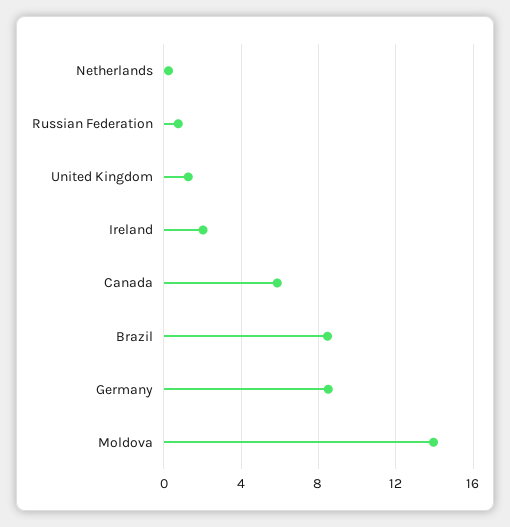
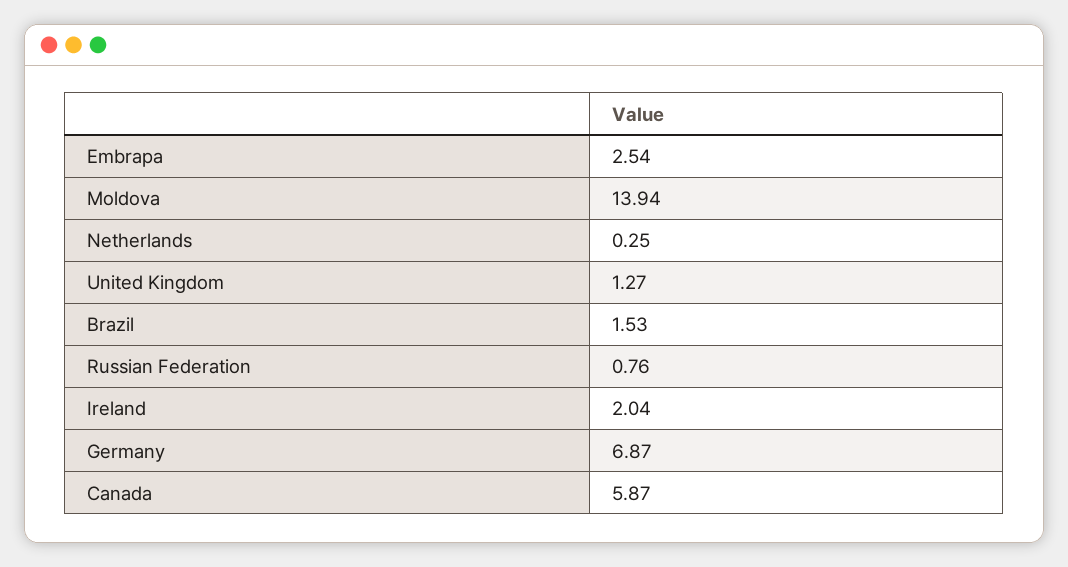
  {
    "Netherlands": 0.25,
    "Russian Federation": 0.76,
    "United Kingdom": 1.27,
    "Ireland": 2.04,
    "Canada": 5.87,
-   "Brazil": 8.5,
+   "Brazil": 1.53,
-   "Germany": 8.5,
+   "Germany": 6.87,
-   "Moldova": 13.94
+   "Moldova": 13.94,
+   "Embrapa": 2.54
  }

